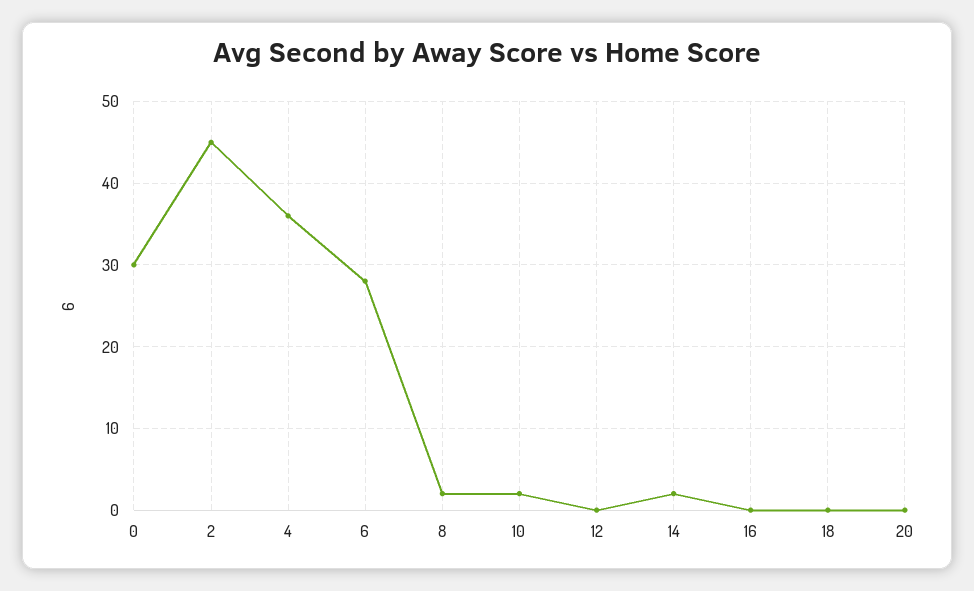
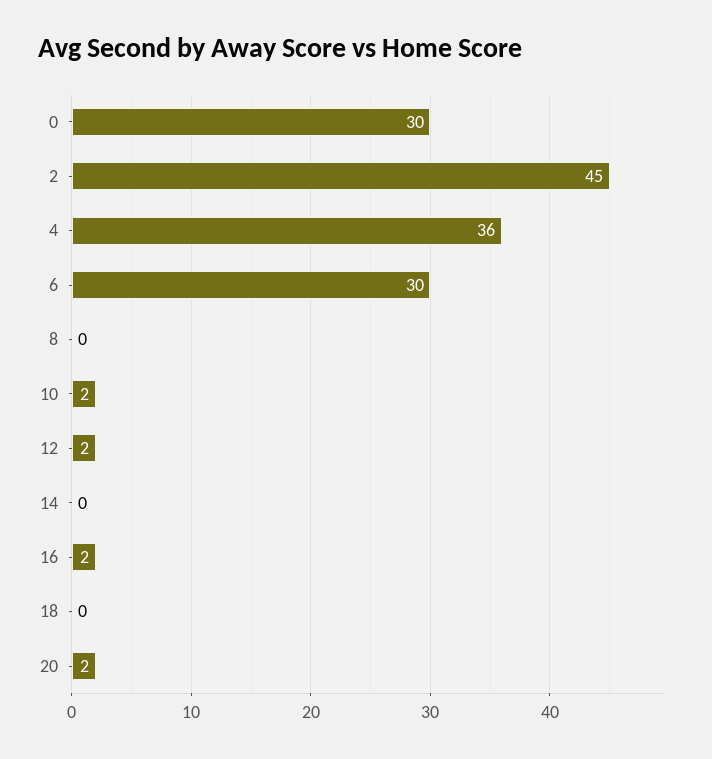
  {
    "0": 30,
    "2": 45,
    "4": 36,
-   "6": 28,
+   "6": 30,
-   "8": 2,
+   "8": 0,
    "10": 2,
-   "12": 0,
+   "12": 2,
-   "14": 2,
+   "14": 0,
-   "16": 0,
+   "16": 2,
    "18": 0,
-   "20": 0
+   "20": 2
  }

